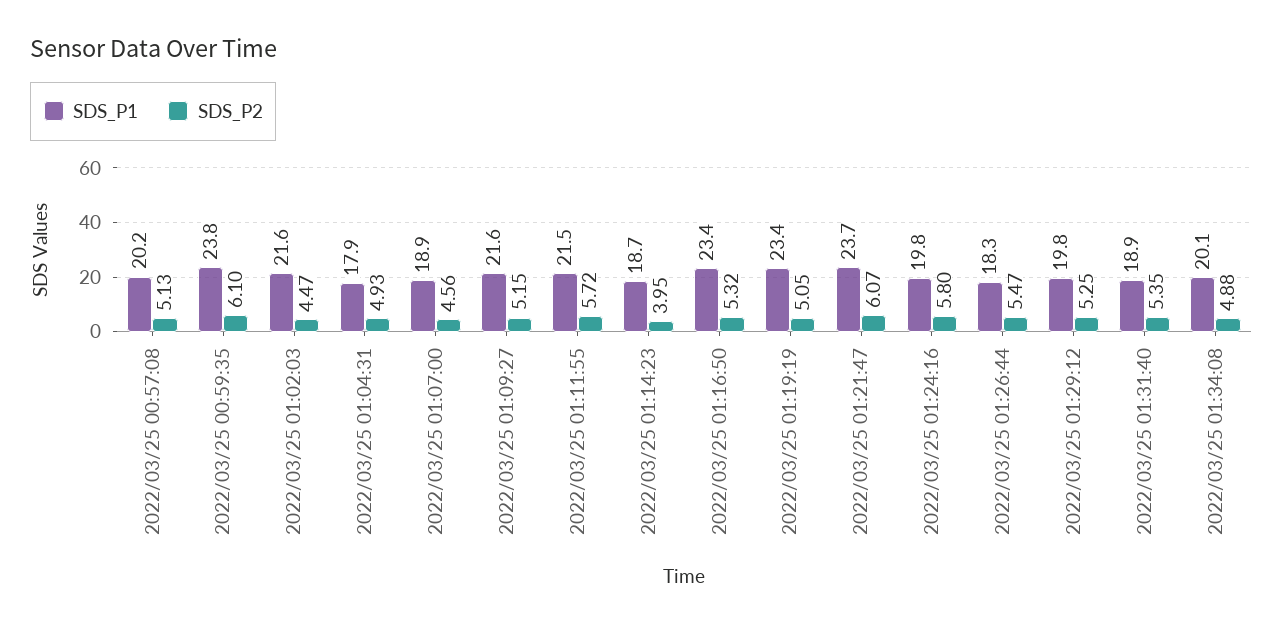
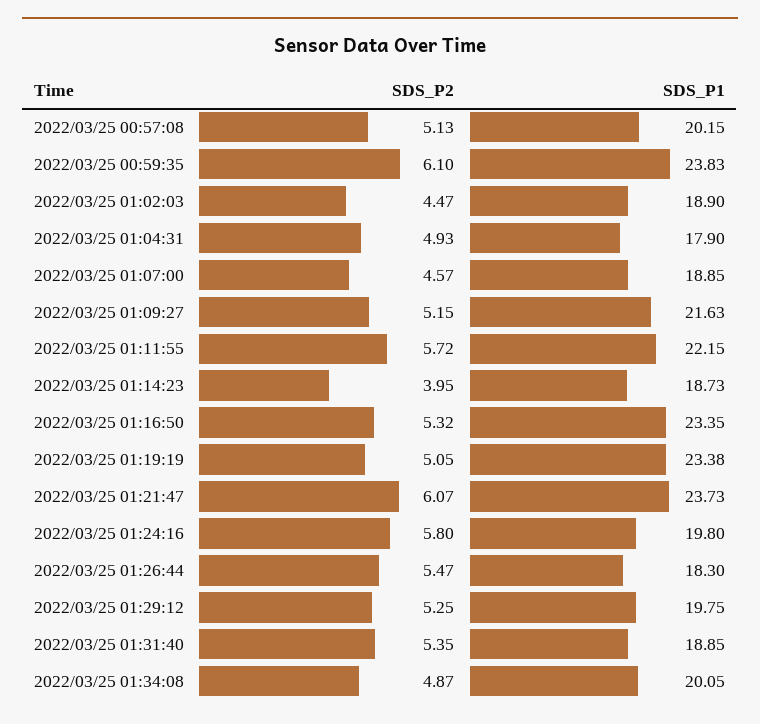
  {
    "SDS_P1": {
      "2022/03/25 00:57:08": 20.15,
      "2022/03/25 00:59:35": 23.83,
-     "2022/03/25 01:02:03": 21.6,
+     "2022/03/25 01:02:03": 18.9,
      "2022/03/25 01:04:31": 17.9,
      "2022/03/25 01:07:00": 18.85,
      "2022/03/25 01:09:27": 21.63,
-     "2022/03/25 01:11:55": 21.5,
+     "2022/03/25 01:11:55": 22.15,
      "2022/03/25 01:14:23": 18.73,
      "2022/03/25 01:16:50": 23.35,
      "2022/03/25 01:19:19": 23.38,
      "2022/03/25 01:21:47": 23.73,
      "2022/03/25 01:24:16": 19.8,
      "2022/03/25 01:26:44": 18.3,
      "2022/03/25 01:29:12": 19.75,
      "2022/03/25 01:31:40": 18.85,
      "2022/03/25 01:34:08": 20.05
    },
    "SDS_P2": {
      "2022/03/25 00:57:08": 5.13,
      "2022/03/25 00:59:35": 6.1,
      "2022/03/25 01:02:03": 4.47,
      "2022/03/25 01:04:31": 4.93,
-     "2022/03/25 01:07:00": 4.56,
+     "2022/03/25 01:07:00": 4.57,
      "2022/03/25 01:09:27": 5.15,
      "2022/03/25 01:11:55": 5.72,
      "2022/03/25 01:14:23": 3.95,
      "2022/03/25 01:16:50": 5.32,
      "2022/03/25 01:19:19": 5.05,
      "2022/03/25 01:21:47": 6.07,
      "2022/03/25 01:24:16": 5.8,
      "2022/03/25 01:26:44": 5.47,
      "2022/03/25 01:29:12": 5.25,
      "2022/03/25 01:31:40": 5.35,
-     "2022/03/25 01:34:08": 4.88
+     "2022/03/25 01:34:08": 4.87
    }
  }

